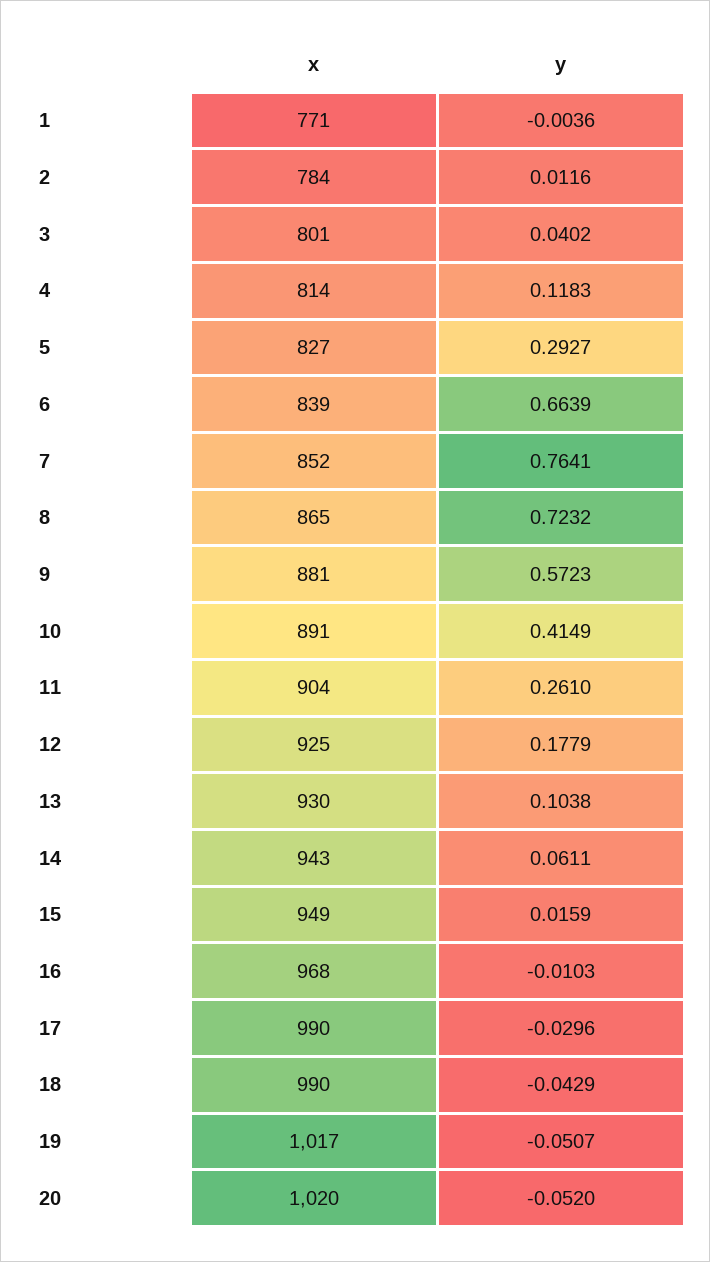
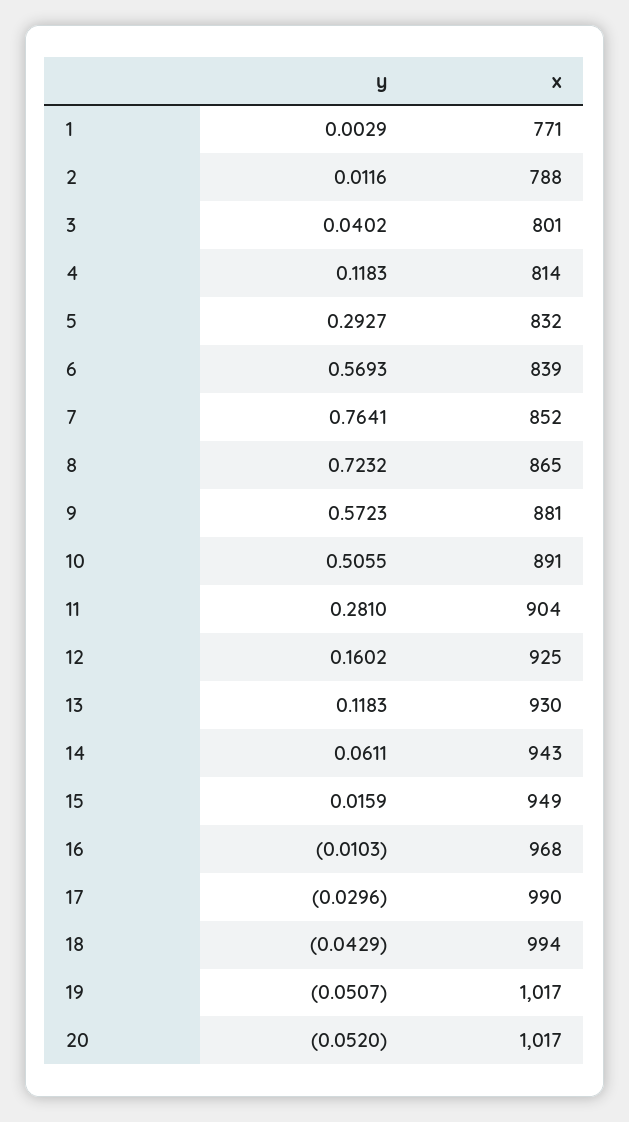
  {
    "x": {
      "1": 771,
-     "2": 784,
+     "2": 788,
      "3": 801,
      "4": 814,
-     "5": 827,
+     "5": 832,
      "6": 839,
      "7": 852,
      "8": 865,
      "9": 881,
      "10": 891,
      "11": 904,
      "12": 925,
      "13": 930,
      "14": 943,
      "15": 949,
      "16": 968,
      "17": 990,
-     "18": 990,
+     "18": 994,
      "19": 1017,
-     "20": 1020
+     "20": 1017
    },
    "y": {
-     "1": -0.0036,
+     "1": 0.0029,
      "2": 0.0116,
      "3": 0.0402,
      "4": 0.1183,
      "5": 0.2927,
-     "6": 0.6639,
+     "6": 0.5693,
      "7": 0.7641,
      "8": 0.7232,
      "9": 0.5723,
-     "10": 0.4149,
+     "10": 0.5055,
-     "11": 0.261,
+     "11": 0.281,
-     "12": 0.1779,
+     "12": 0.1602,
-     "13": 0.1038,
+     "13": 0.1183,
      "14": 0.0611,
      "15": 0.0159,
      "16": -0.0103,
      "17": -0.0296,
      "18": -0.0429,
      "19": -0.0507,
      "20": -0.052
    }
  }

